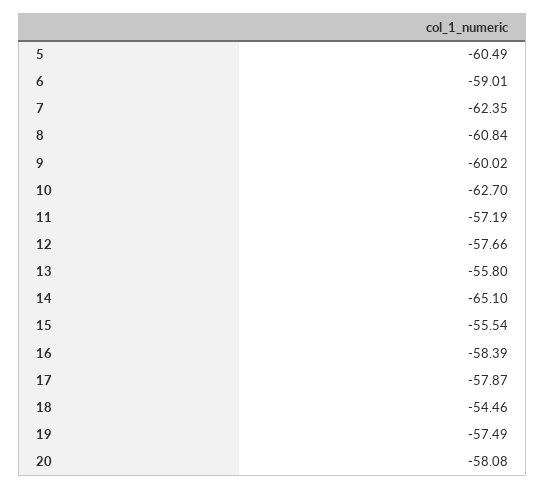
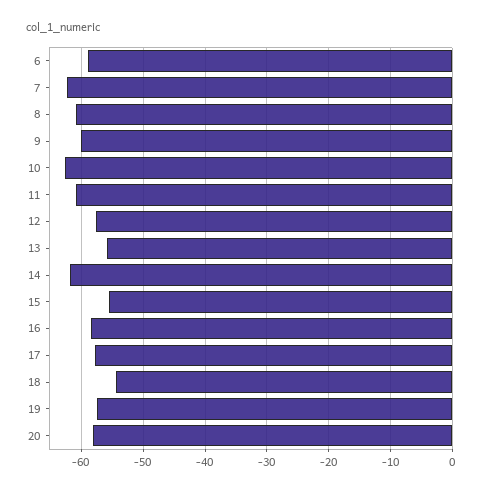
  {
-   "5": -60.49,
    "6": -59.01,
    "7": -62.35,
    "8": -60.84,
    "9": -60.02,
    "10": -62.7,
-   "11": -57.19,
+   "11": -61,
    "12": -57.66,
    "13": -55.8,
-   "14": -65.1,
+   "14": -62,
    "15": -55.54,
    "16": -58.39,
    "17": -57.87,
    "18": -54.46,
    "19": -57.49,
    "20": -58.08
  }

